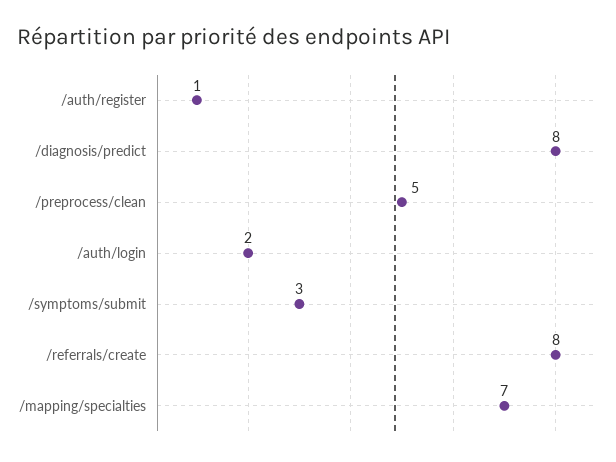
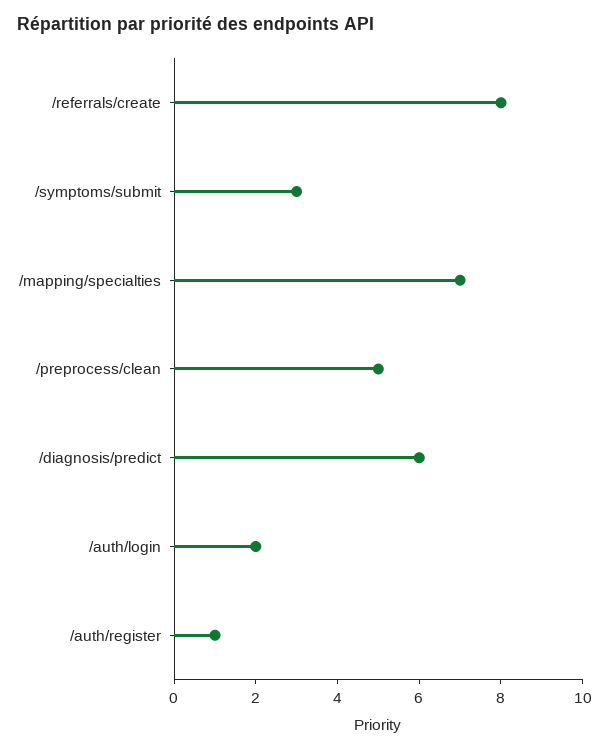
  {
    "/auth/register": 1,
-   "/diagnosis/predict": 8,
+   "/diagnosis/predict": 6,
    "/preprocess/clean": 5,
    "/auth/login": 2,
    "/symptoms/submit": 3,
    "/referrals/create": 8,
    "/mapping/specialties": 7
  }

